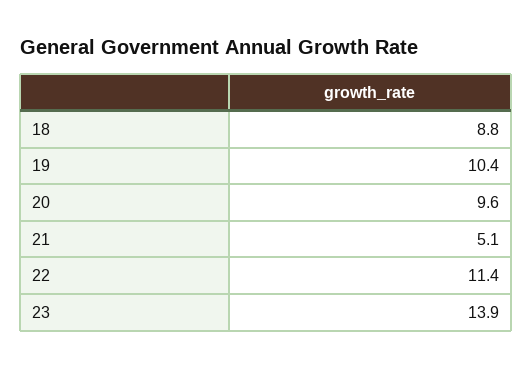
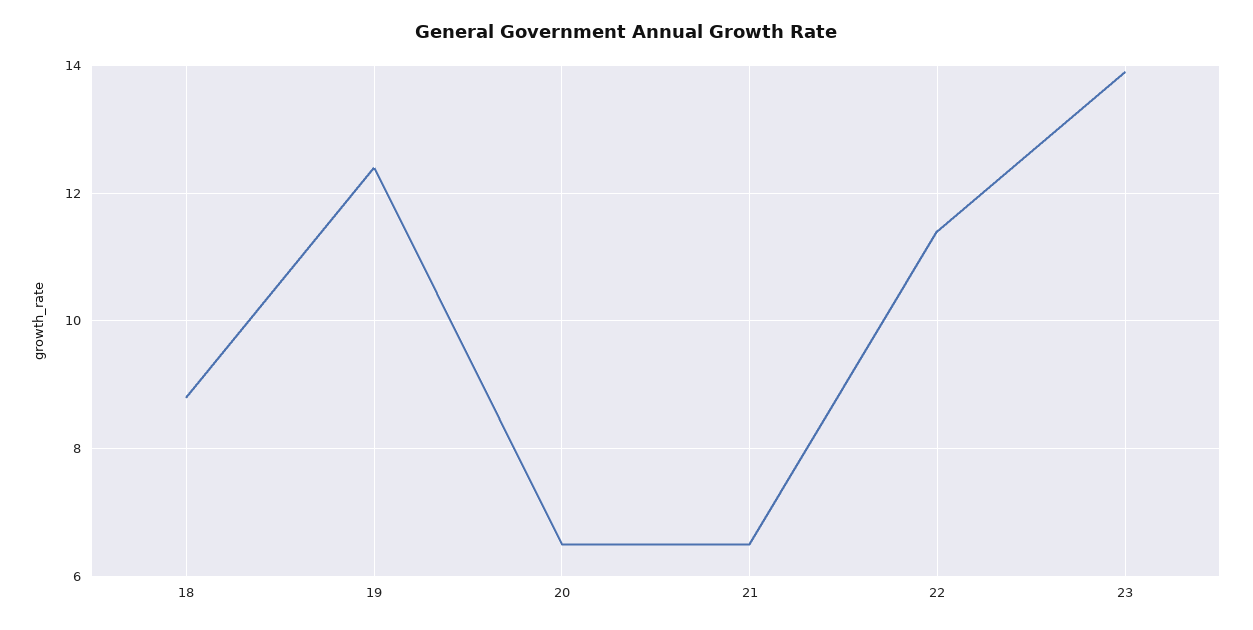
  {
    "18": 8.8,
-   "19": 10.4,
+   "19": 12.5,
-   "20": 9.6,
+   "20": 6.5,
-   "21": 5.1,
+   "21": 6.5,
    "22": 11.4,
    "23": 13.9
  }

